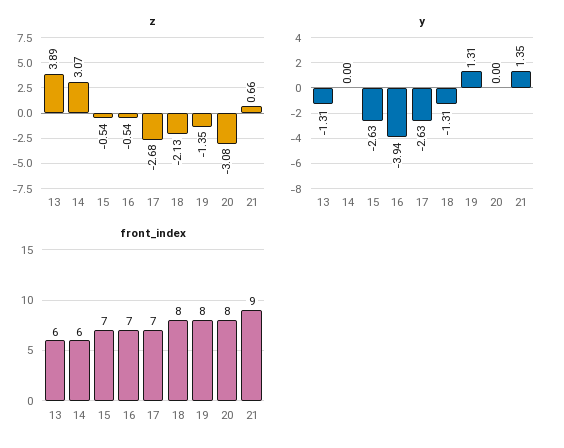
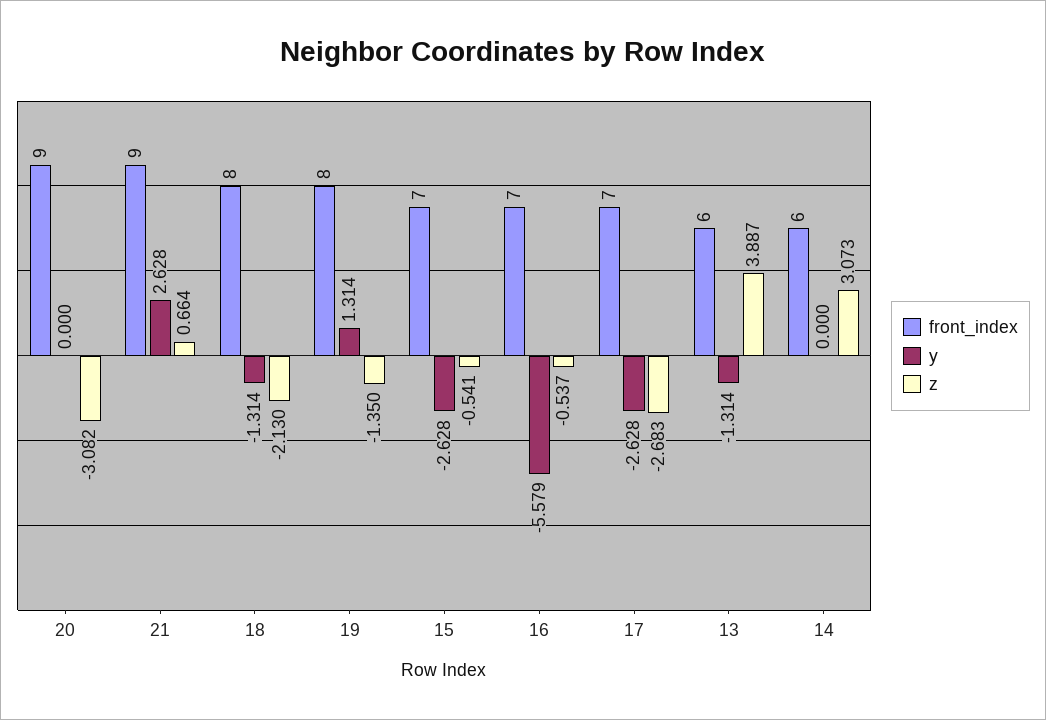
  {
    "z": {
      "13": 3.887,
      "14": 3.073,
      "15": -0.541,
      "16": -0.537,
      "17": -2.683,
      "18": -2.13,
      "19": -1.35,
      "20": -3.082,
      "21": 0.664
    },
    "y": {
      "13": -1.314,
      "14": 0,
      "15": -2.628,
-     "16": -3.94,
+     "16": -5.579,
      "17": -2.628,
      "18": -1.314,
      "19": 1.314,
      "20": 0,
-     "21": 1.35
+     "21": 2.628
    },
    "front_index": {
      "13": 6,
      "14": 6,
      "15": 7,
      "16": 7,
      "17": 7,
      "18": 8,
      "19": 8,
-     "20": 8,
+     "20": 9,
      "21": 9
    }
  }

